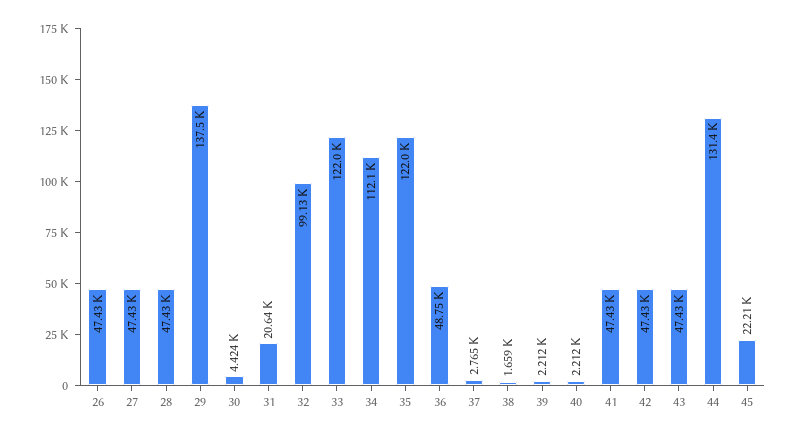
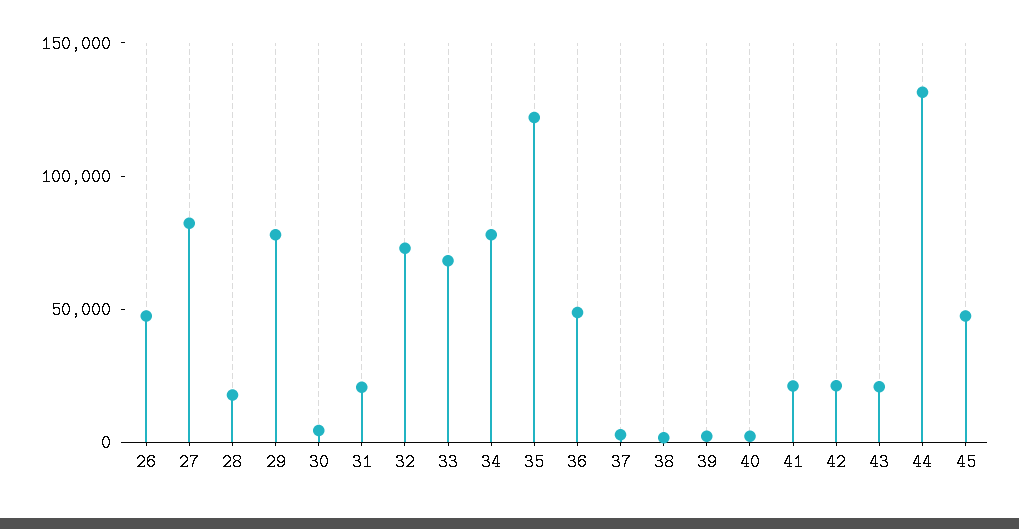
  {
    "26": 47430,
-   "27": 47430,
+   "27": 80000,
-   "28": 47430,
+   "28": 20000,
-   "29": 137500,
+   "29": 80000,
    "30": 4424,
    "31": 20640,
-   "32": 99130,
+   "32": 70000,
-   "33": 122000,
+   "33": 70000,
-   "34": 112100,
+   "34": 80000,
    "35": 122000,
    "36": 48750,
    "37": 2765,
    "38": 1659,
    "39": 2212,
    "40": 2212,
-   "41": 47430,
+   "41": 20000,
-   "42": 47430,
+   "42": 20000,
-   "43": 47430,
+   "43": 20000,
    "44": 131400,
-   "45": 22210
+   "45": 50000
  }

